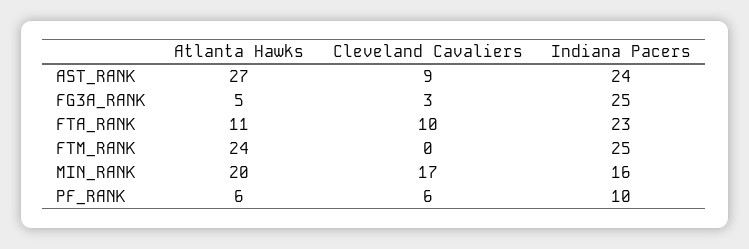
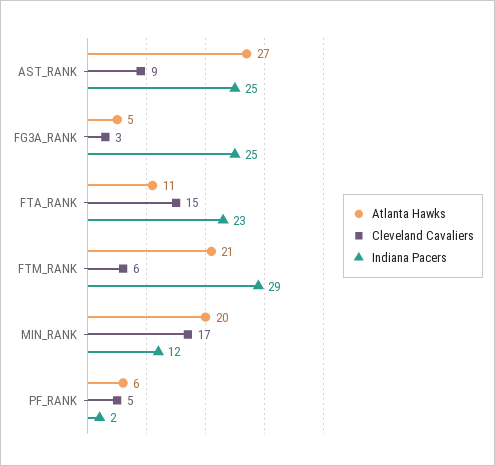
  {
    "Atlanta Hawks": {
      "AST_RANK": 27,
      "FG3A_RANK": 5,
      "FTA_RANK": 11,
-     "FTM_RANK": 24,
+     "FTM_RANK": 21,
      "MIN_RANK": 20,
      "PF_RANK": 6
    },
    "Cleveland Cavaliers": {
      "AST_RANK": 9,
      "FG3A_RANK": 3,
-     "FTA_RANK": 10,
+     "FTA_RANK": 15,
-     "FTM_RANK": 0,
+     "FTM_RANK": 6,
      "MIN_RANK": 17,
-     "PF_RANK": 6
+     "PF_RANK": 5
    },
    "Indiana Pacers": {
-     "AST_RANK": 24,
+     "AST_RANK": 25,
      "FG3A_RANK": 25,
      "FTA_RANK": 23,
-     "FTM_RANK": 25,
+     "FTM_RANK": 29,
-     "MIN_RANK": 16,
+     "MIN_RANK": 12,
-     "PF_RANK": 10
+     "PF_RANK": 2
    }
  }

